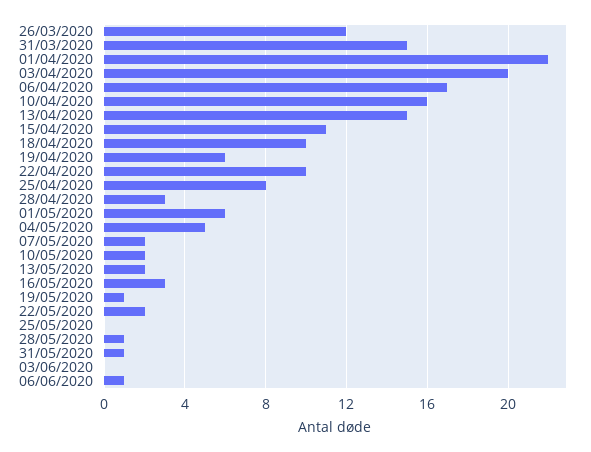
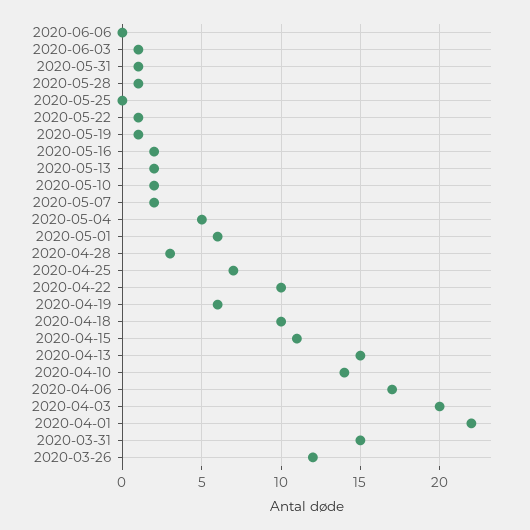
  {
    "26/03/2020": 12,
    "31/03/2020": 15,
    "01/04/2020": 22,
    "03/04/2020": 20,
    "06/04/2020": 17,
-   "10/04/2020": 16,
+   "10/04/2020": 14,
    "13/04/2020": 15,
    "15/04/2020": 11,
    "18/04/2020": 10,
    "19/04/2020": 6,
    "22/04/2020": 10,
-   "25/04/2020": 8,
+   "25/04/2020": 7,
    "28/04/2020": 3,
    "01/05/2020": 6,
    "04/05/2020": 5,
    "07/05/2020": 2,
    "10/05/2020": 2,
    "13/05/2020": 2,
-   "16/05/2020": 3,
+   "16/05/2020": 2,
    "19/05/2020": 1,
-   "22/05/2020": 2,
+   "22/05/2020": 1,
    "25/05/2020": 0,
    "28/05/2020": 1,
    "31/05/2020": 1,
-   "03/06/2020": 0,
+   "03/06/2020": 1,
-   "06/06/2020": 1
+   "06/06/2020": 0
  }

